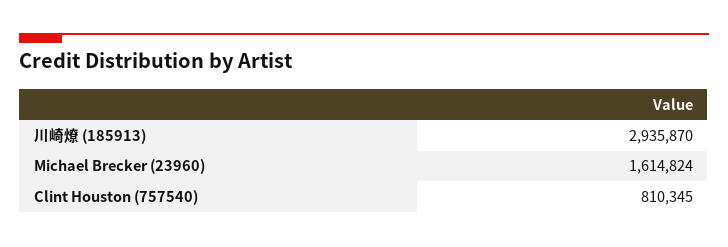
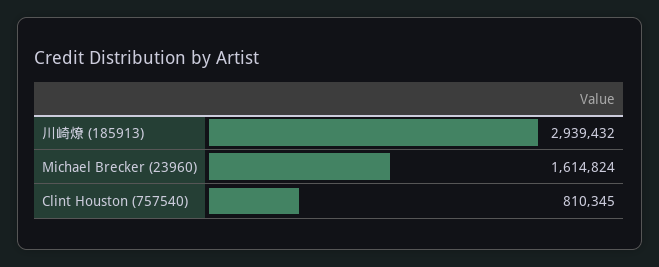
  {
-   "川崎燎 (185913)": 2935870,
+   "川崎燎 (185913)": 2939432,
    "Michael Brecker (23960)": 1614824,
    "Clint Houston (757540)": 810345
  }

